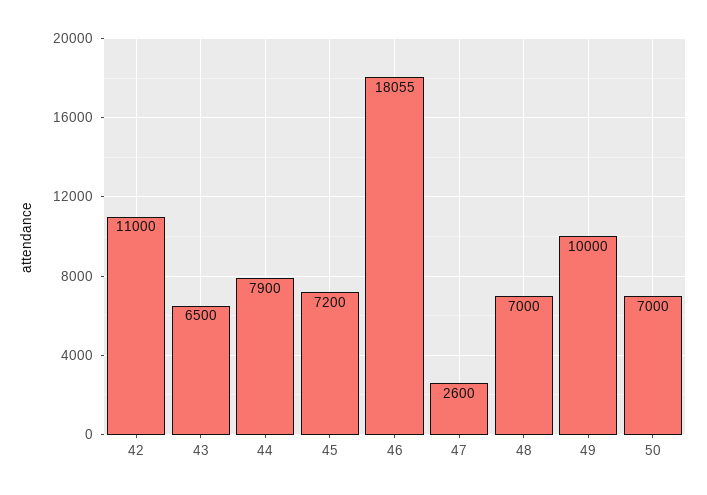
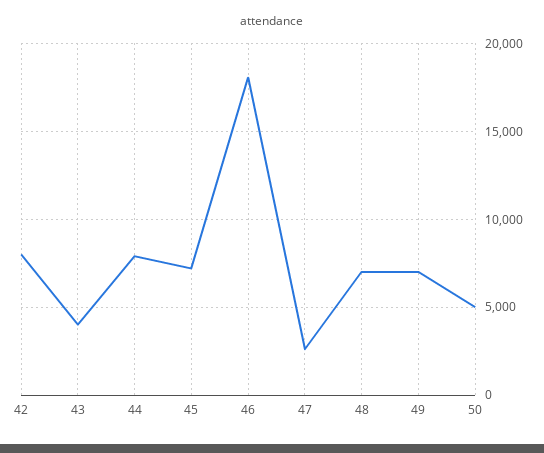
  {
-   "42": 11000,
+   "42": 8000,
-   "43": 6500,
+   "43": 4000,
    "44": 7900,
    "45": 7200,
    "46": 18055,
    "47": 2600,
    "48": 7000,
-   "49": 10000,
+   "49": 7000,
-   "50": 7000
+   "50": 5000
  }

